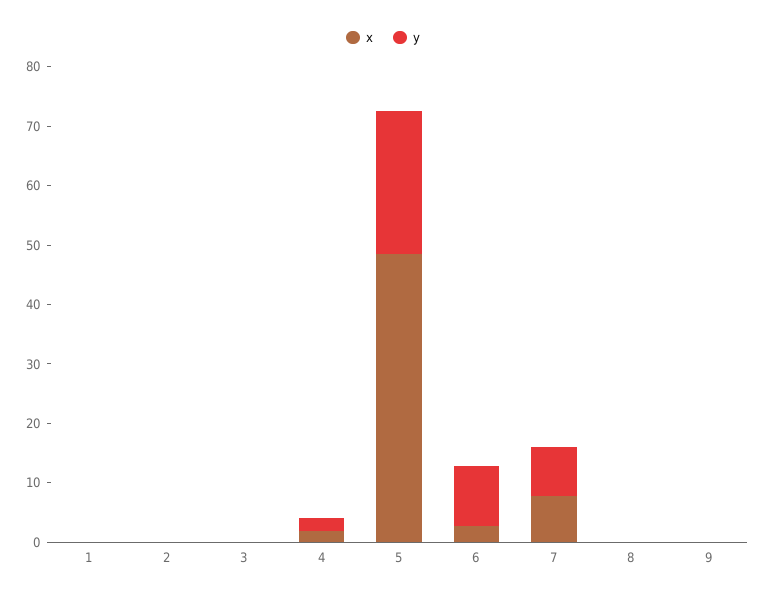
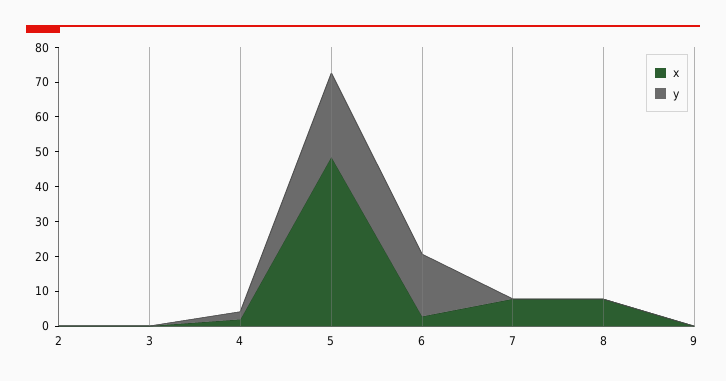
  {
    "x": {
-     "1": 0,
      "2": 0,
      "3": 0,
      "4": 2,
      "5": 48,
      "6": 2,
      "7": 8,
-     "8": 0,
+     "8": 7.5,
      "9": 0
    },
    "y": {
-     "1": 0,
      "2": 0,
      "3": 0,
      "4": 2,
      "5": 24,
-     "6": 10,
+     "6": 17.5,
-     "7": 8,
+     "7": 0,
      "8": 0,
      "9": 0
    }
  }

